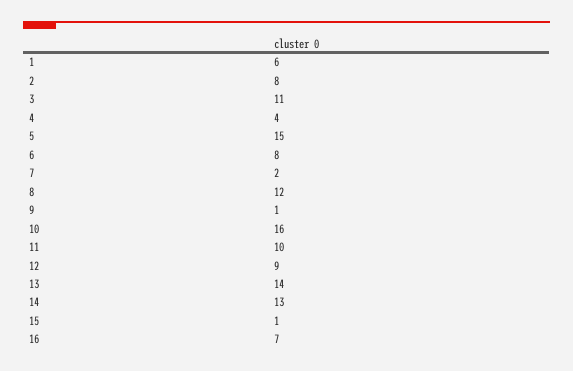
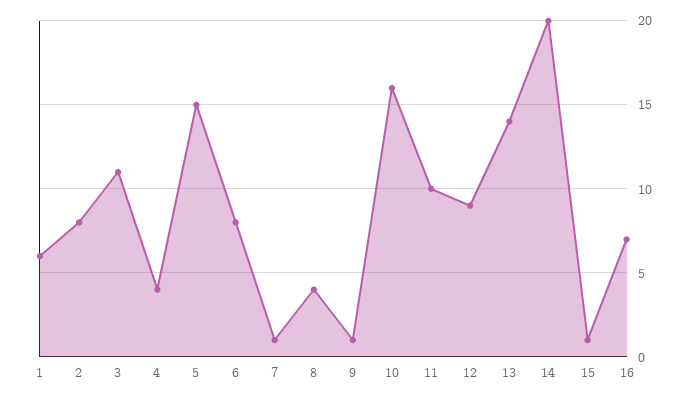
  {
    "1": 6,
    "2": 8,
    "3": 11,
    "4": 4,
    "5": 15,
    "6": 8,
-   "7": 2,
+   "7": 1,
-   "8": 12,
+   "8": 4,
    "9": 1,
    "10": 16,
    "11": 10,
    "12": 9,
    "13": 14,
-   "14": 13,
+   "14": 20,
    "15": 1,
    "16": 7
  }

